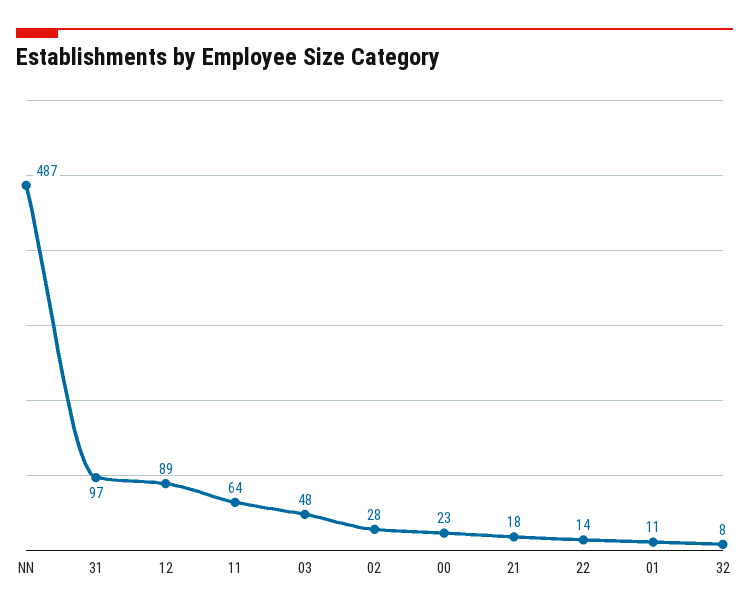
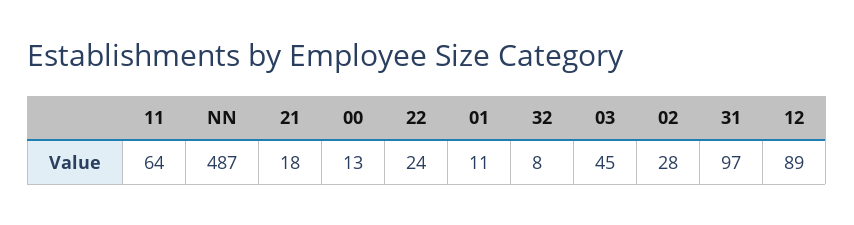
  {
    "NN": 487,
    "31": 97,
    "12": 89,
    "11": 64,
-   "03": 48,
+   "03": 45,
    "02": 28,
-   "00": 23,
+   "00": 13,
    "21": 18,
-   "22": 14,
+   "22": 24,
    "01": 11,
    "32": 8
  }

